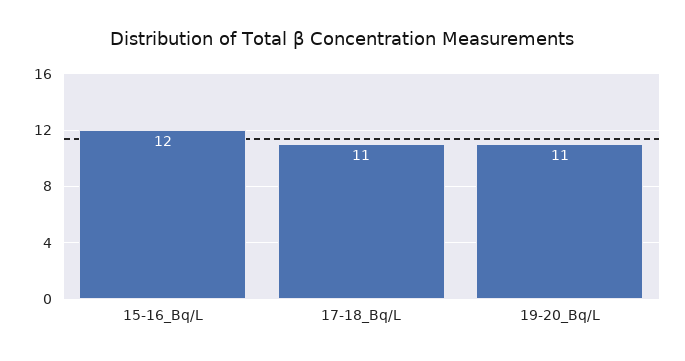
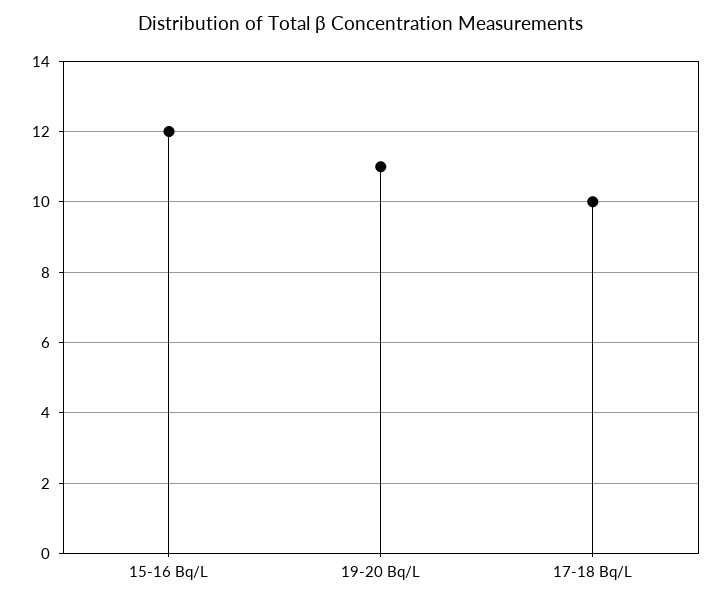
  {
    "15-16_Bq/L": 12,
-   "17-18_Bq/L": 11,
+   "17-18_Bq/L": 10,
    "19-20_Bq/L": 11
  }

